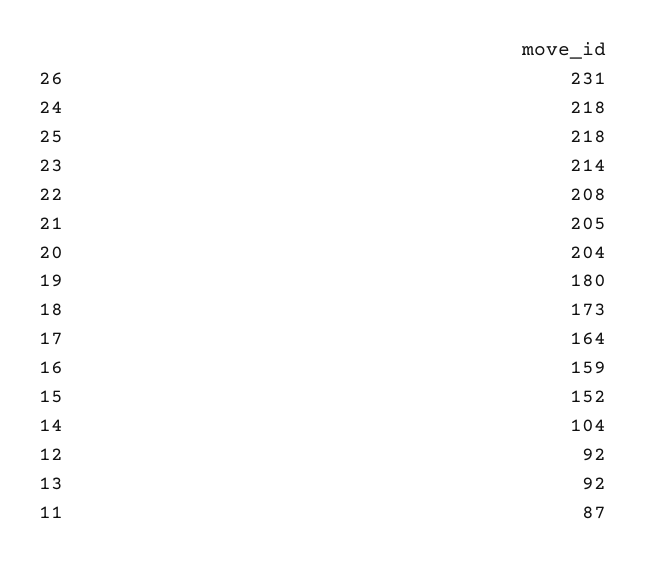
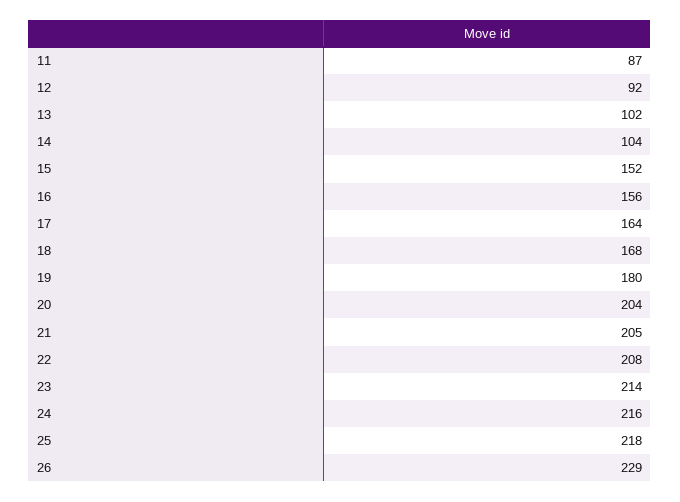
  {
-   "26": 231,
+   "26": 229,
-   "24": 218,
+   "24": 216,
    "25": 218,
    "23": 214,
    "22": 208,
    "21": 205,
    "20": 204,
    "19": 180,
-   "18": 173,
+   "18": 168,
    "17": 164,
-   "16": 159,
+   "16": 156,
    "15": 152,
    "14": 104,
    "12": 92,
-   "13": 92,
+   "13": 102,
    "11": 87
  }

